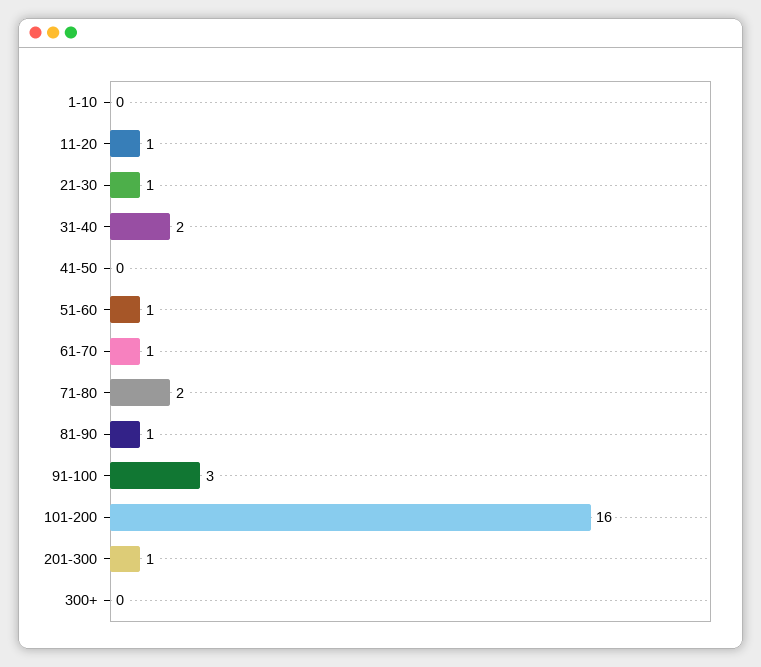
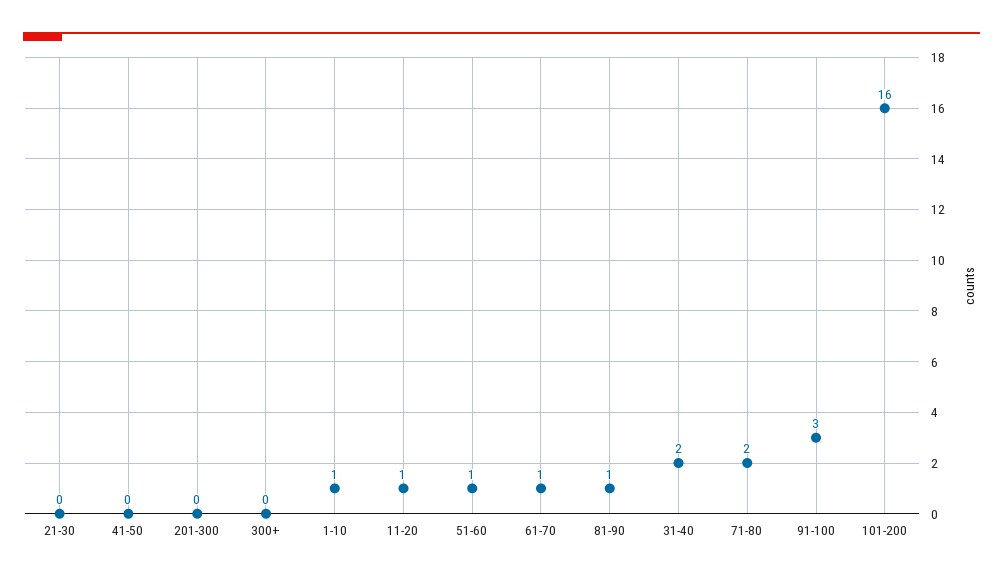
  {
-   "1-10": 0,
+   "1-10": 1,
    "11-20": 1,
-   "21-30": 1,
+   "21-30": 0,
    "31-40": 2,
    "41-50": 0,
    "51-60": 1,
    "61-70": 1,
    "71-80": 2,
    "81-90": 1,
    "91-100": 3,
    "101-200": 16,
-   "201-300": 1,
+   "201-300": 0,
    "300+": 0
  }

